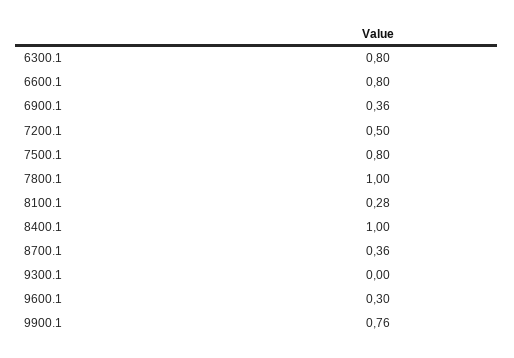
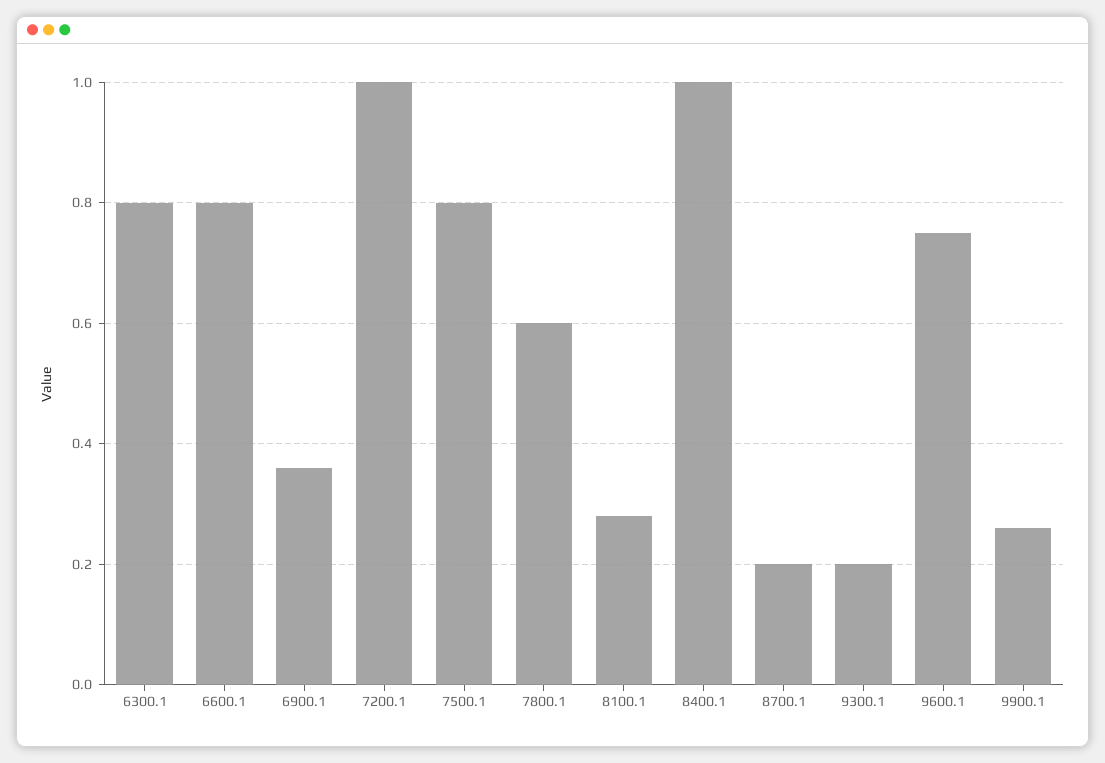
  {
    "6300.1": 0.8,
    "6600.1": 0.8,
    "6900.1": 0.36,
-   "7200.1": 0.5,
+   "7200.1": 1,
    "7500.1": 0.8,
-   "7800.1": 1,
+   "7800.1": 0.6,
    "8100.1": 0.28,
    "8400.1": 1,
-   "8700.1": 0.36,
+   "8700.1": 0.2,
-   "9300.1": 0,
+   "9300.1": 0.2,
-   "9600.1": 0.3,
+   "9600.1": 0.75,
-   "9900.1": 0.76
+   "9900.1": 0.25
  }

